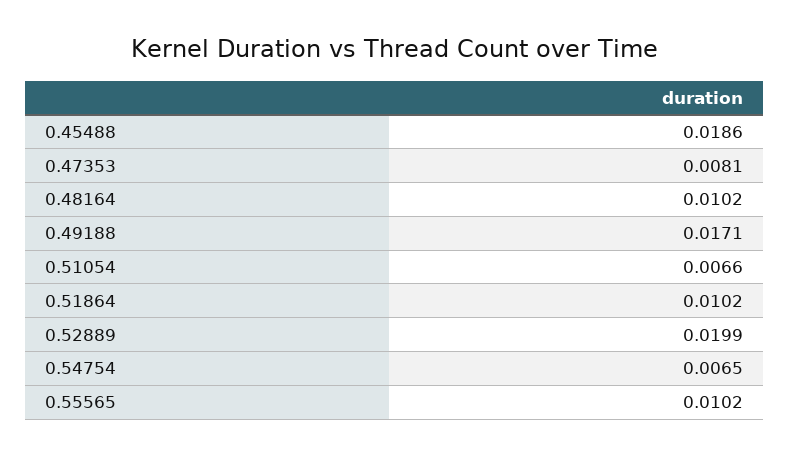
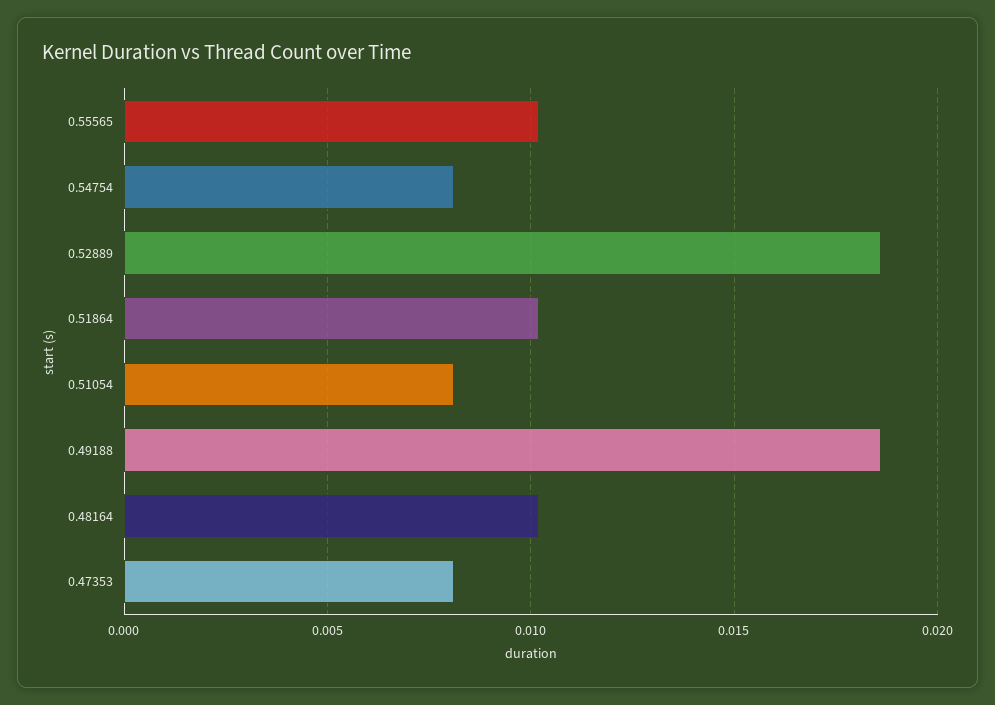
  {
-   "0.45488": 0.0186,
    "0.47353": 0.0081,
    "0.48164": 0.0102,
-   "0.49188": 0.0171,
+   "0.49188": 0.0185,
-   "0.51054": 0.0066,
+   "0.51054": 0.008,
    "0.51864": 0.0102,
-   "0.52889": 0.0199,
+   "0.52889": 0.0185,
-   "0.54754": 0.0065,
+   "0.54754": 0.008,
    "0.55565": 0.0102
  }

